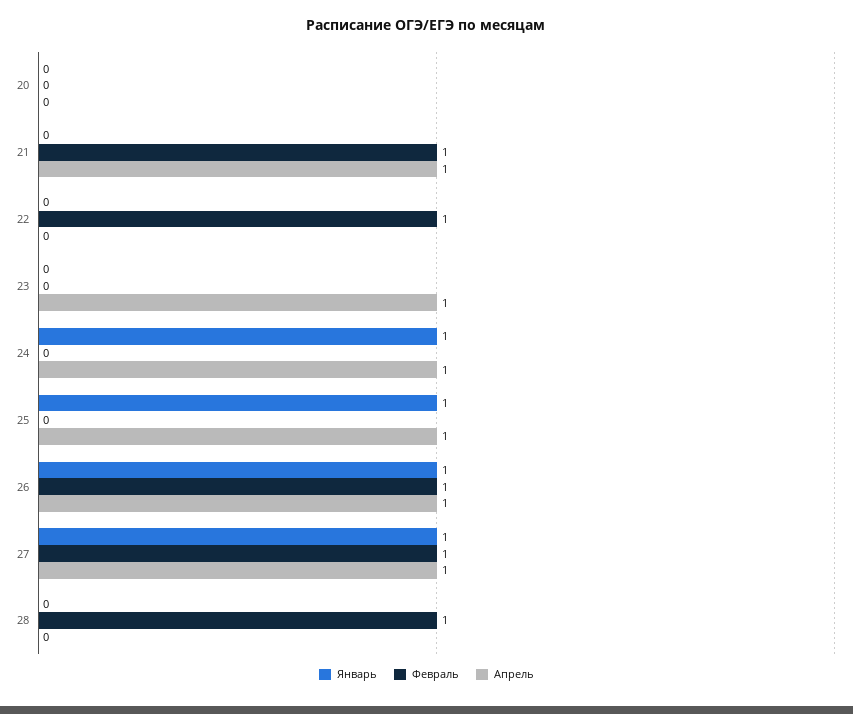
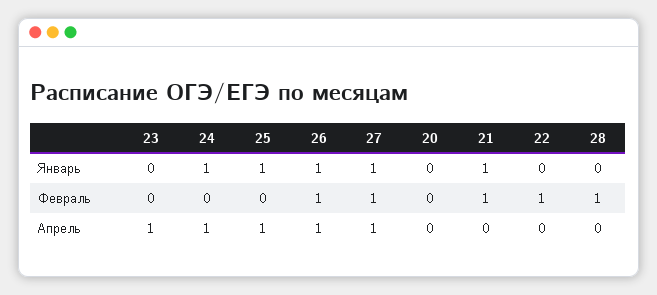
  {
    "Январь": {
      "20": 0,
-     "21": 0,
+     "21": 1,
      "22": 0,
      "23": 0,
      "24": 1,
      "25": 1,
      "26": 1,
      "27": 1,
      "28": 0
    },
    "Февраль": {
      "20": 0,
      "21": 1,
      "22": 1,
      "23": 0,
      "24": 0,
      "25": 0,
      "26": 1,
      "27": 1,
      "28": 1
    },
    "Апрель": {
      "20": 0,
-     "21": 1,
+     "21": 0,
      "22": 0,
      "23": 1,
      "24": 1,
      "25": 1,
      "26": 1,
      "27": 1,
      "28": 0
    }
  }

